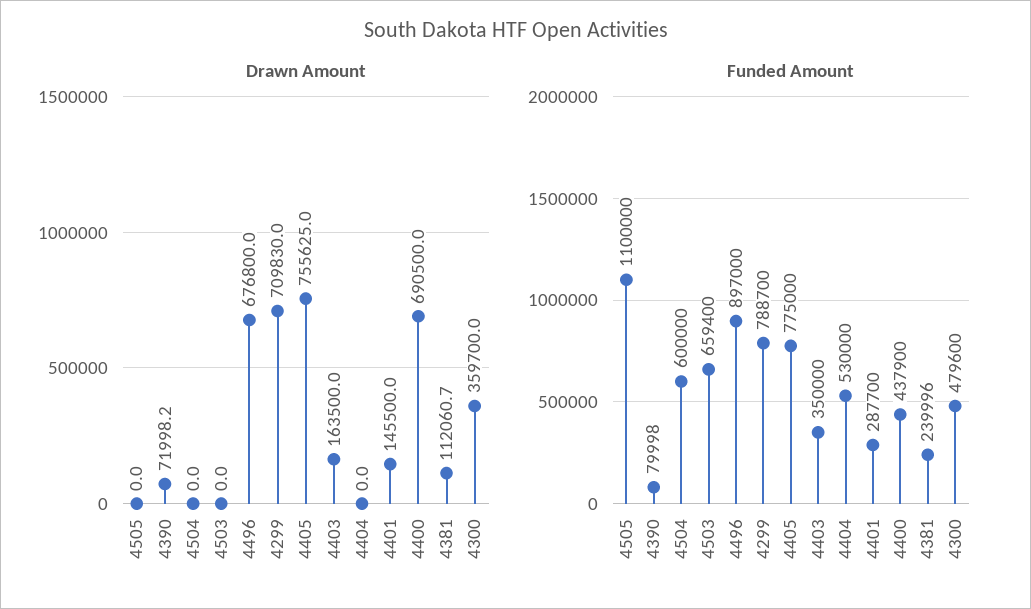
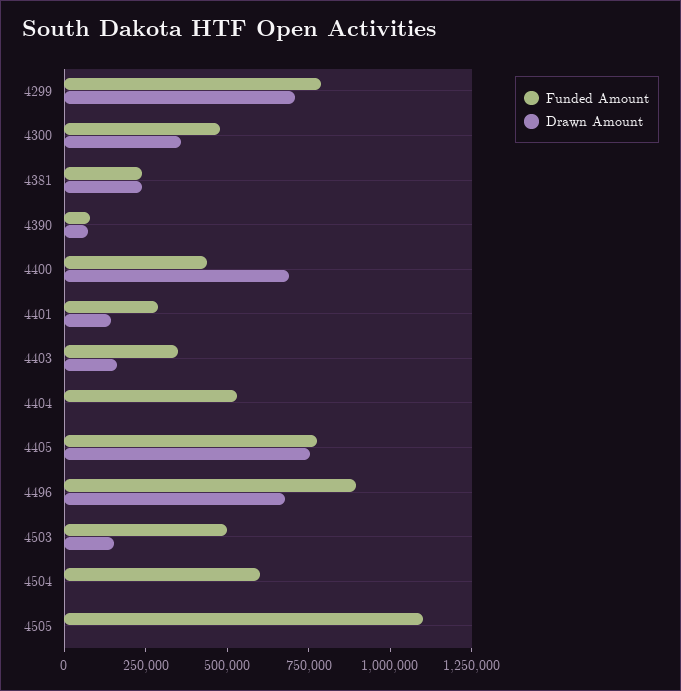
  {
    "Drawn Amount": {
      "4505": 0,
      "4390": 71998.2,
      "4504": 0,
-     "4503": 0,
+     "4503": 150000,
      "4496": 676800,
      "4299": 709830,
      "4405": 755625,
      "4403": 163500,
      "4404": 0,
      "4401": 145500,
      "4400": 690500,
-     "4381": 112060.7,
+     "4381": 250000,
      "4300": 359700
    },
    "Funded Amount": {
      "4505": 1100000,
      "4390": 79998,
      "4504": 600000,
-     "4503": 659400,
+     "4503": 500000,
      "4496": 897000,
      "4299": 788700,
      "4405": 775000,
      "4403": 350000,
      "4404": 530000,
      "4401": 287700,
      "4400": 437900,
      "4381": 239996,
      "4300": 479600
    }
  }

